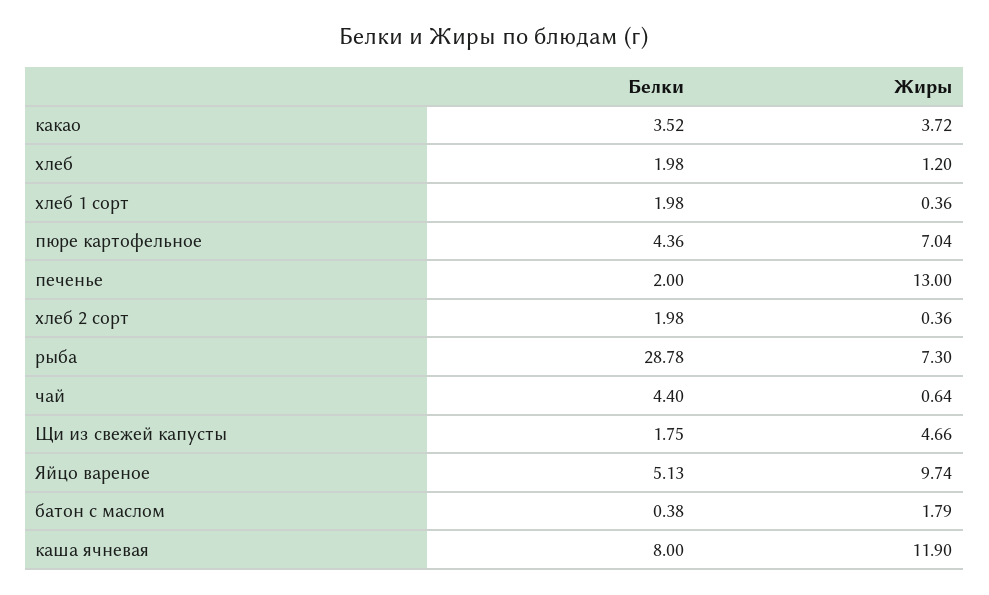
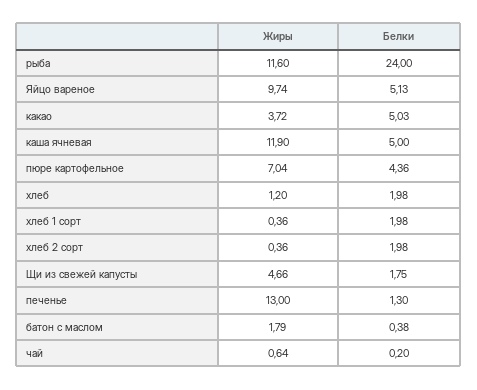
  {
    "Белки": {
-     "какао": 3.52,
+     "какао": 5.03,
      "хлеб": 1.98,
      "хлеб 1 сорт": 1.98,
      "пюре картофельное": 4.36,
-     "печенье": 2,
+     "печенье": 1.3,
      "хлеб 2 сорт": 1.98,
-     "рыба": 28.78,
+     "рыба": 24,
-     "чай": 4.4,
+     "чай": 0.2,
      "Щи из свежей капусты": 1.75,
      "Яйцо вареное": 5.13,
      "батон с маслом": 0.38,
-     "каша ячневая": 8
+     "каша ячневая": 5
    },
    "Жиры": {
      "какао": 3.72,
      "хлеб": 1.2,
      "хлеб 1 сорт": 0.36,
      "пюре картофельное": 7.04,
      "печенье": 13,
      "хлеб 2 сорт": 0.36,
-     "рыба": 7.3,
+     "рыба": 11.6,
      "чай": 0.64,
      "Щи из свежей капусты": 4.66,
      "Яйцо вареное": 9.74,
      "батон с маслом": 1.79,
      "каша ячневая": 11.9
    }
  }

